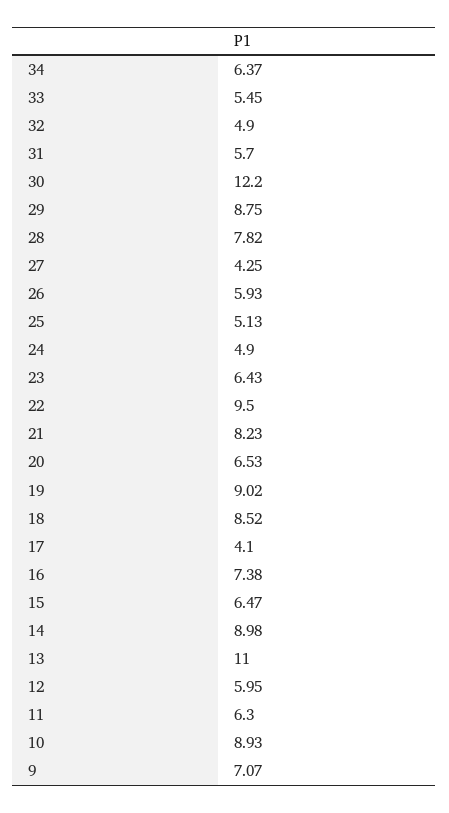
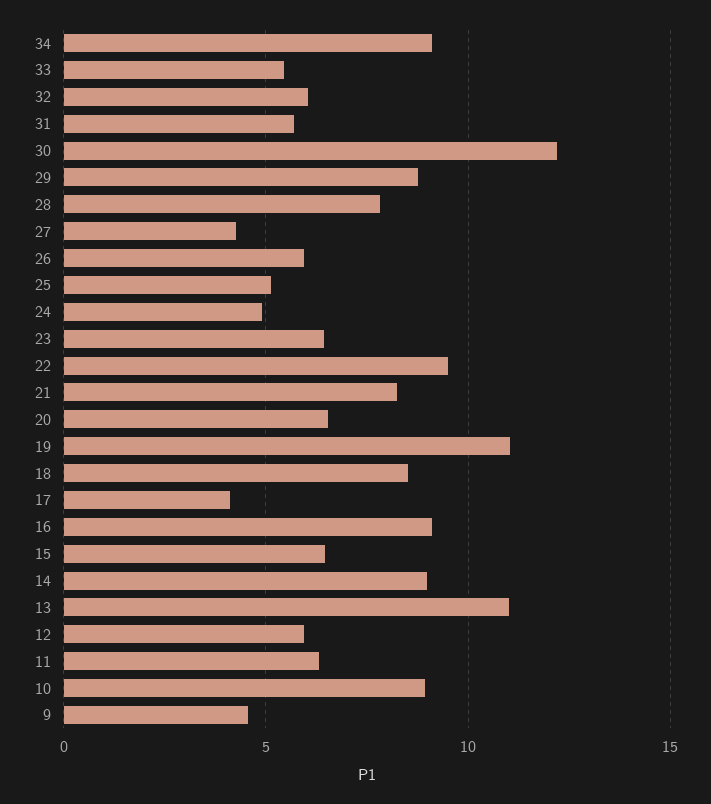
  {
-   "34": 6.37,
+   "34": 9,
    "33": 5.45,
-   "32": 4.9,
+   "32": 6,
    "31": 5.7,
    "30": 12.2,
    "29": 8.75,
    "28": 7.82,
    "27": 4.25,
    "26": 5.93,
    "25": 5.13,
    "24": 4.9,
    "23": 6.43,
    "22": 9.5,
    "21": 8.23,
    "20": 6.53,
-   "19": 9.02,
+   "19": 11,
    "18": 8.52,
    "17": 4.1,
-   "16": 7.38,
+   "16": 9,
    "15": 6.47,
    "14": 8.98,
    "13": 11,
    "12": 5.95,
    "11": 6.3,
    "10": 8.93,
-   "9": 7.07
+   "9": 4.5
  }

